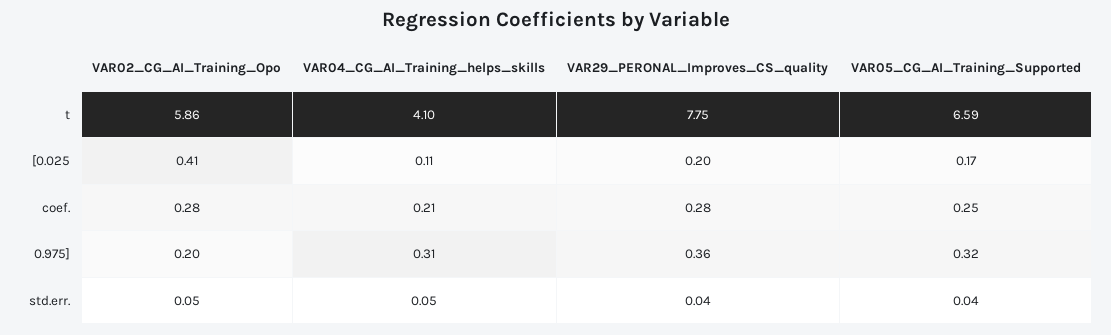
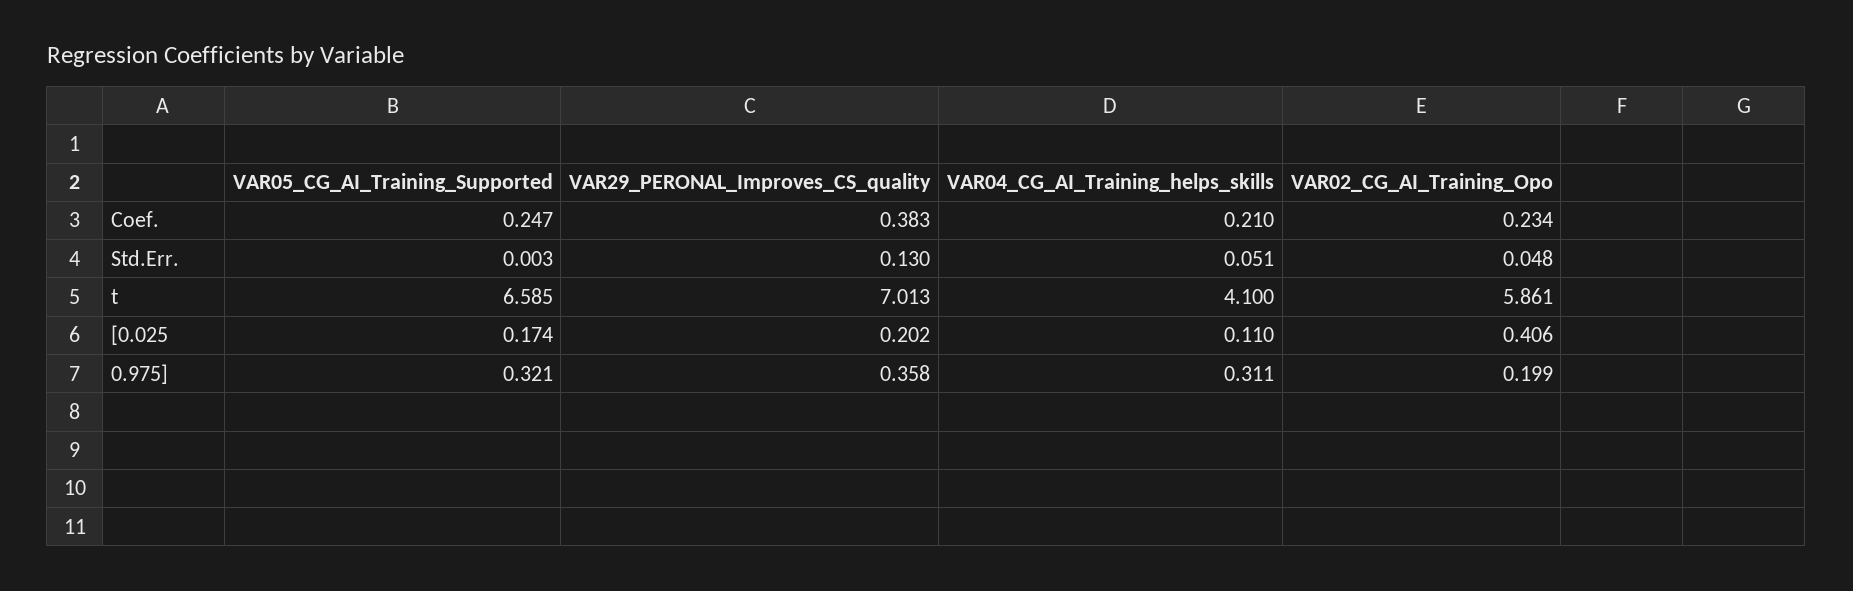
  {
    "VAR02_CG_AI_Training_Opo": {
      "t": 5.861,
      "[0.025": 0.406,
-     "coef.": 0.28,
+     "coef.": 0.234,
      "0.975]": 0.199,
      "std.err.": 0.048
    },
    "VAR04_CG_AI_Training_helps_skills": {
      "t": 4.1,
      "[0.025": 0.11,
      "coef.": 0.21,
      "0.975]": 0.311,
      "std.err.": 0.051
    },
    "VAR29_PERONAL_Improves_CS_quality": {
-     "t": 7.75,
+     "t": 7.013,
      "[0.025": 0.202,
-     "coef.": 0.28,
+     "coef.": 0.383,
      "0.975]": 0.358,
-     "std.err.": 0.04
+     "std.err.": 0.13
    },
    "VAR05_CG_AI_Training_Supported": {
      "t": 6.585,
      "[0.025": 0.174,
      "coef.": 0.247,
      "0.975]": 0.321,
-     "std.err.": 0.04
+     "std.err.": 0.003
    }
  }

